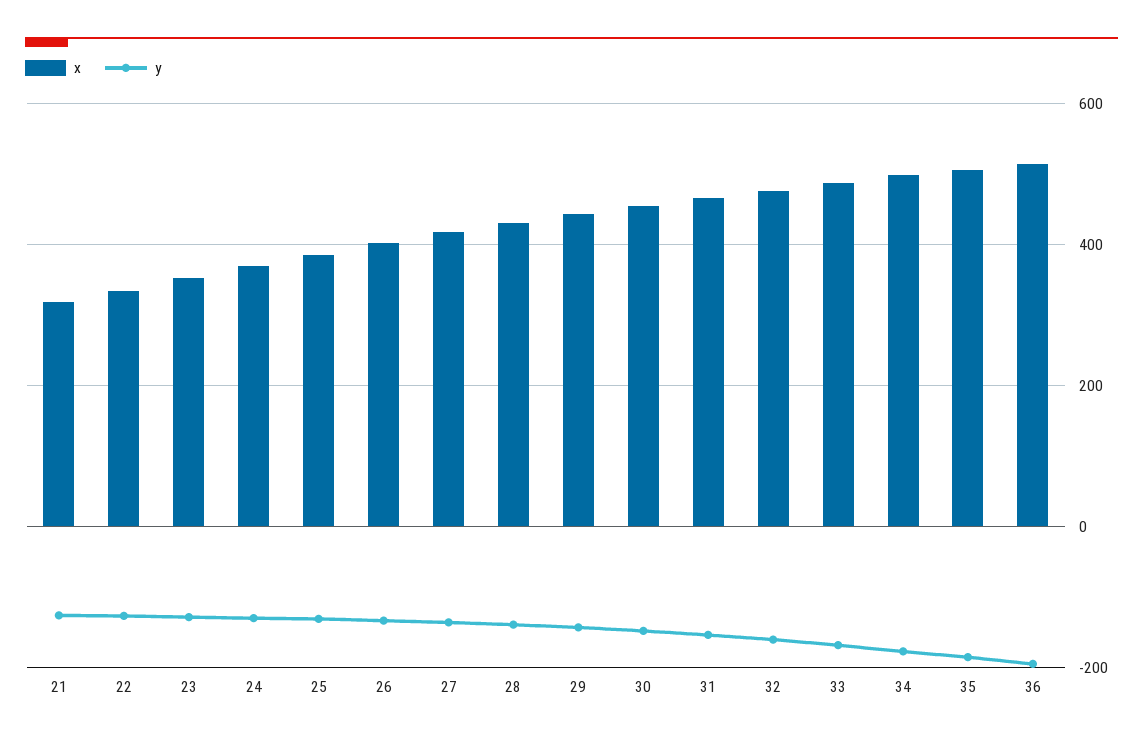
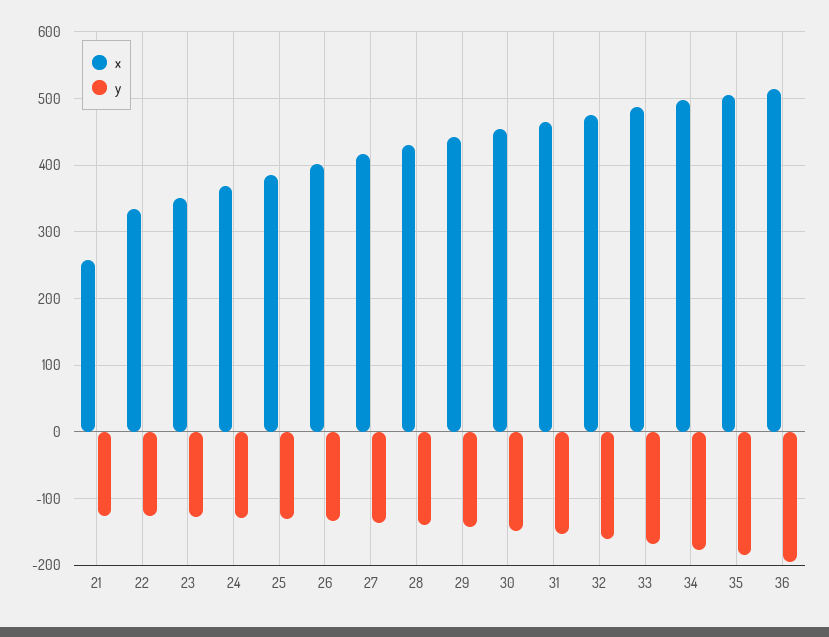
  {
    "x": {
-     "21": 320,
+     "21": 260,
      "22": 330,
      "23": 350,
      "24": 370,
      "25": 380,
      "26": 400,
      "27": 420,
      "28": 430,
      "29": 440,
      "30": 450,
      "31": 470,
      "32": 480,
      "33": 490,
      "34": 500,
      "35": 510,
      "36": 510
    },
    "y": {
      "21": -130,
      "22": -130,
      "23": -130,
      "24": -130,
      "25": -130,
      "26": -130,
      "27": -140,
      "28": -140,
      "29": -140,
      "30": -150,
      "31": -150,
      "32": -160,
      "33": -170,
      "34": -180,
      "35": -190,
      "36": -200
    }
  }

